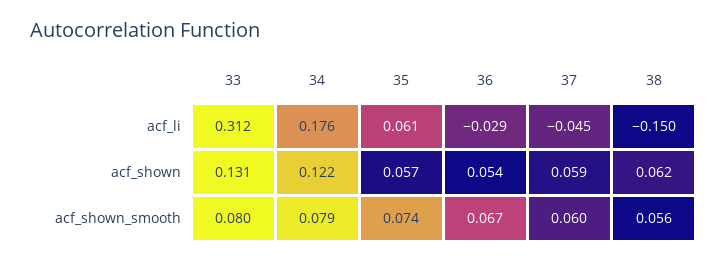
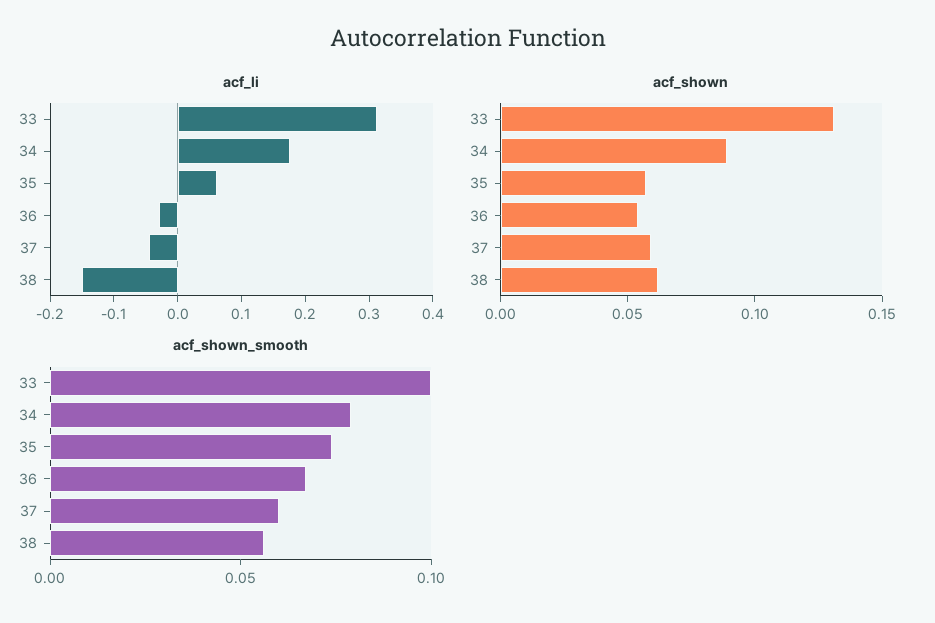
  {
    "acf_li": {
      "33": 0.312,
      "34": 0.176,
      "35": 0.061,
      "36": -0.029,
      "37": -0.045,
      "38": -0.15
    },
    "acf_shown": {
      "33": 0.131,
-     "34": 0.122,
+     "34": 0.09,
      "35": 0.057,
      "36": 0.054,
      "37": 0.059,
      "38": 0.062
    },
    "acf_shown_smooth": {
-     "33": 0.08,
+     "33": 0.1,
      "34": 0.079,
      "35": 0.074,
      "36": 0.067,
      "37": 0.06,
      "38": 0.056
    }
  }

